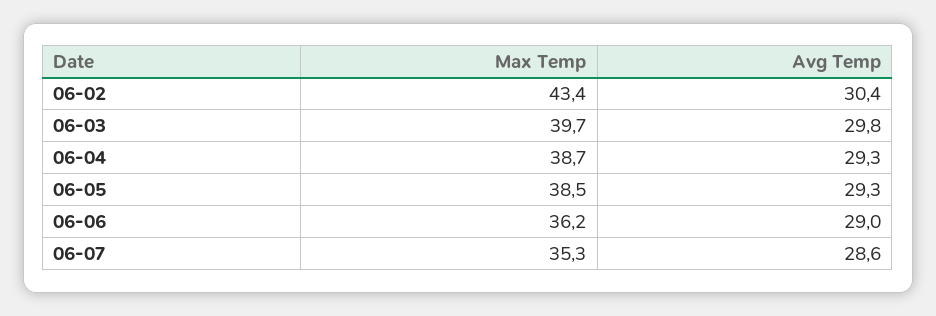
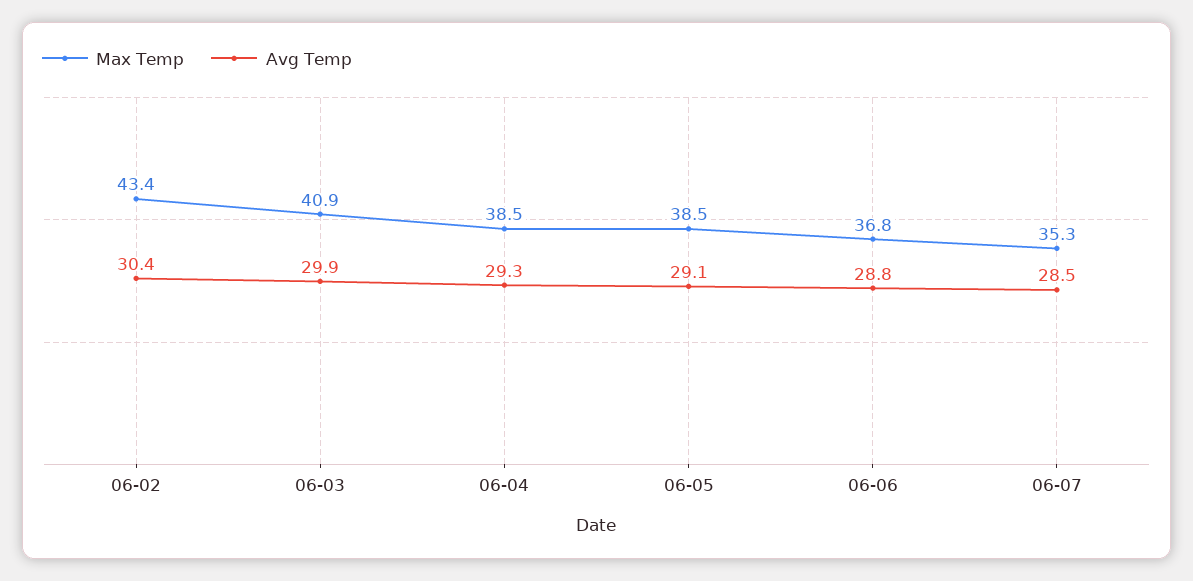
  {
    "Max Temp": {
      "06-02": 43.4,
-     "06-03": 39.7,
+     "06-03": 40.9,
-     "06-04": 38.7,
+     "06-04": 38.5,
      "06-05": 38.5,
-     "06-06": 36.2,
+     "06-06": 36.8,
      "06-07": 35.3
    },
    "Avg Temp": {
      "06-02": 30.4,
-     "06-03": 29.8,
+     "06-03": 29.9,
      "06-04": 29.3,
-     "06-05": 29.3,
+     "06-05": 29.1,
-     "06-06": 29,
+     "06-06": 28.8,
-     "06-07": 28.6
+     "06-07": 28.5
    }
  }

